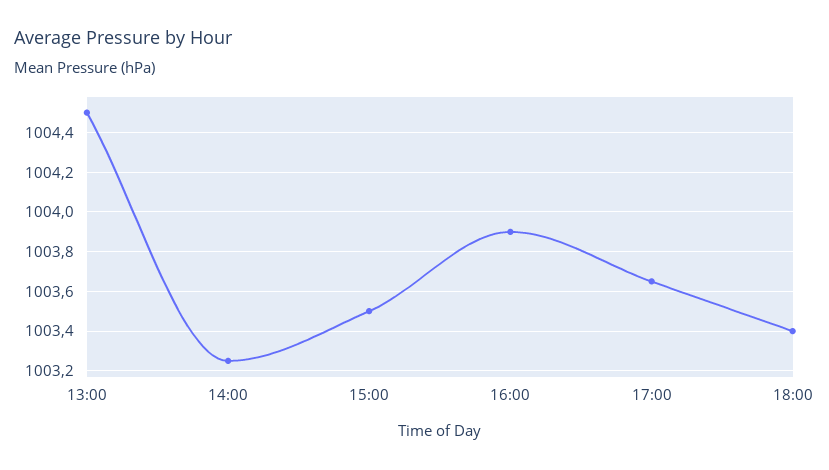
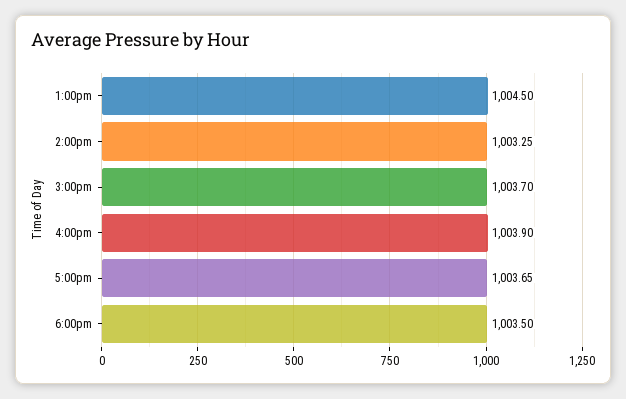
  {
    "13:00": 1004.5,
    "14:00": 1003.25,
-   "15:00": 1003.5,
+   "15:00": 1003.7,
    "16:00": 1003.9,
    "17:00": 1003.65,
-   "18:00": 1003.4
+   "18:00": 1003.5
  }

